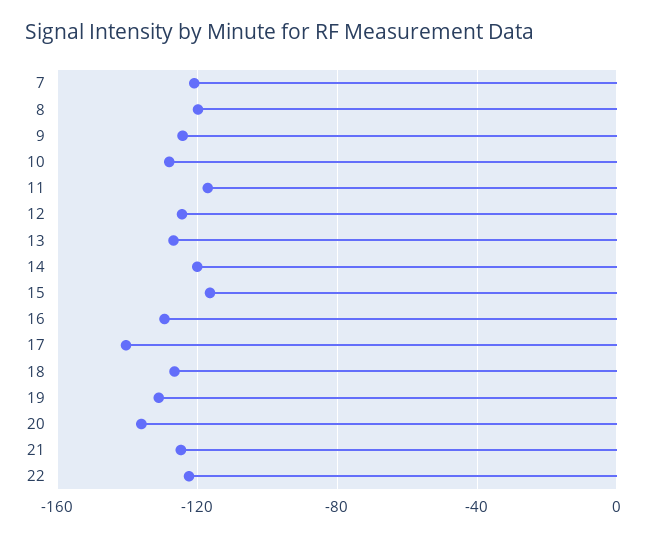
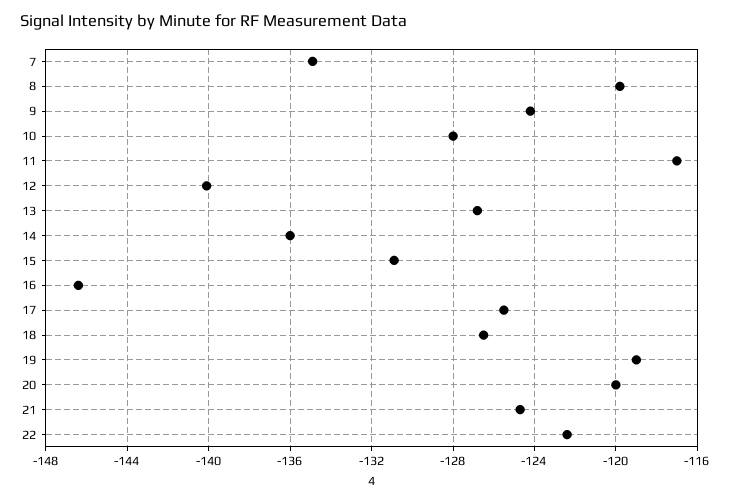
  {
-   "7": -120,
+   "7": -135,
    "8": -120,
    "9": -124,
    "10": -128,
    "11": -117,
-   "12": -125,
+   "12": -140,
    "13": -127,
-   "14": -120,
+   "14": -136,
-   "15": -115,
+   "15": -131,
-   "16": -130,
+   "16": -146.5,
-   "17": -140,
+   "17": -125.5,
    "18": -126.5,
-   "19": -130,
+   "19": -119,
-   "20": -135,
+   "20": -120,
    "21": -124.5,
    "22": -122.5
  }

